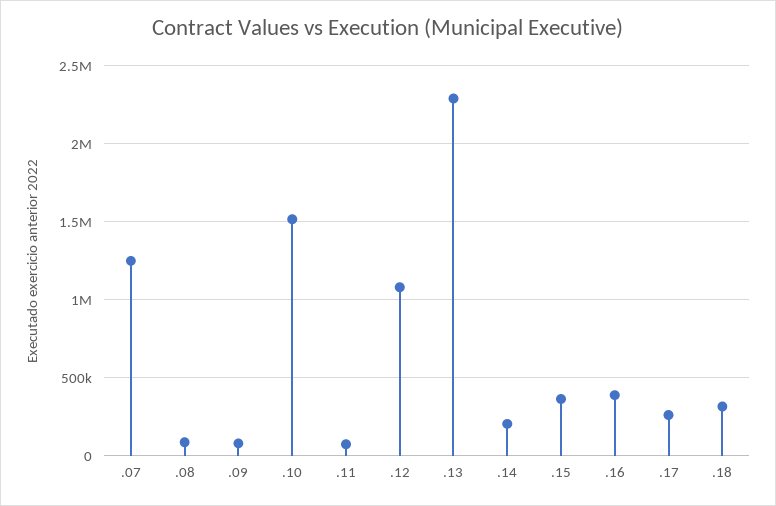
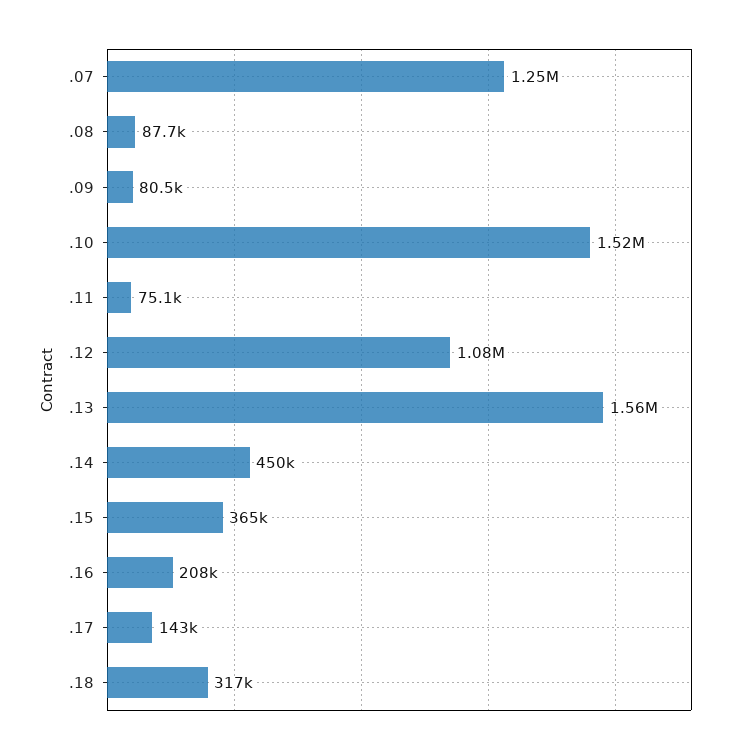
  {
    ".07": 1250000,
    ".08": 87700,
    ".09": 80500,
    ".10": 1520000,
    ".11": 75100,
    ".12": 1080000,
-   ".13": 2300000,
+   ".13": 1560000,
-   ".14": 200000,
+   ".14": 450000,
    ".15": 365000,
-   ".16": 400000,
+   ".16": 208000,
-   ".17": 250000,
+   ".17": 143000,
    ".18": 317000
  }

